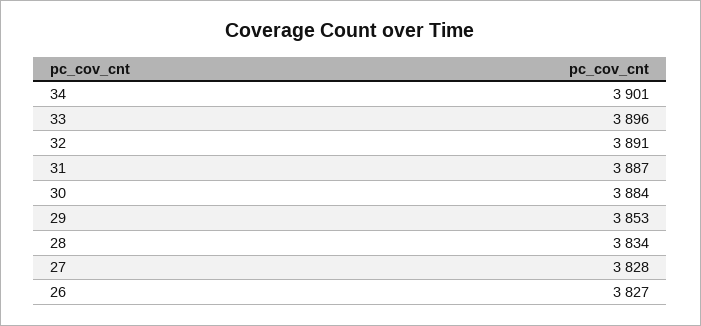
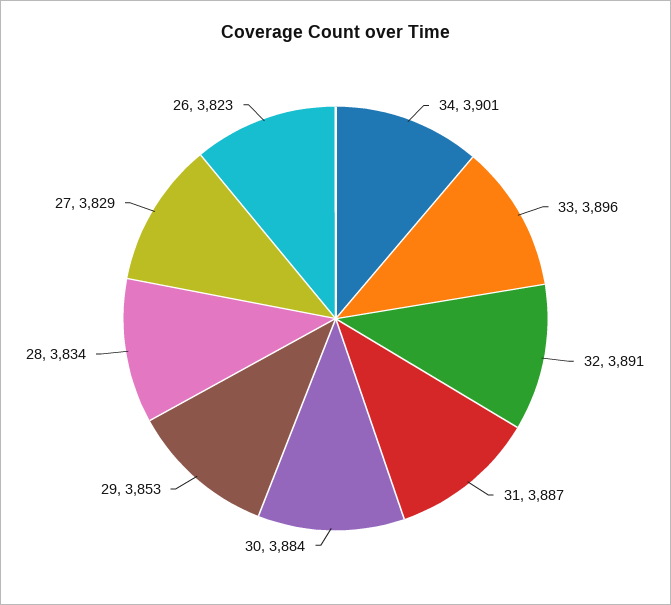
  {
    "34": 3901,
    "33": 3896,
    "32": 3891,
    "31": 3887,
    "30": 3884,
    "29": 3853,
    "28": 3834,
-   "27": 3828,
+   "27": 3829,
-   "26": 3827
+   "26": 3823
  }

